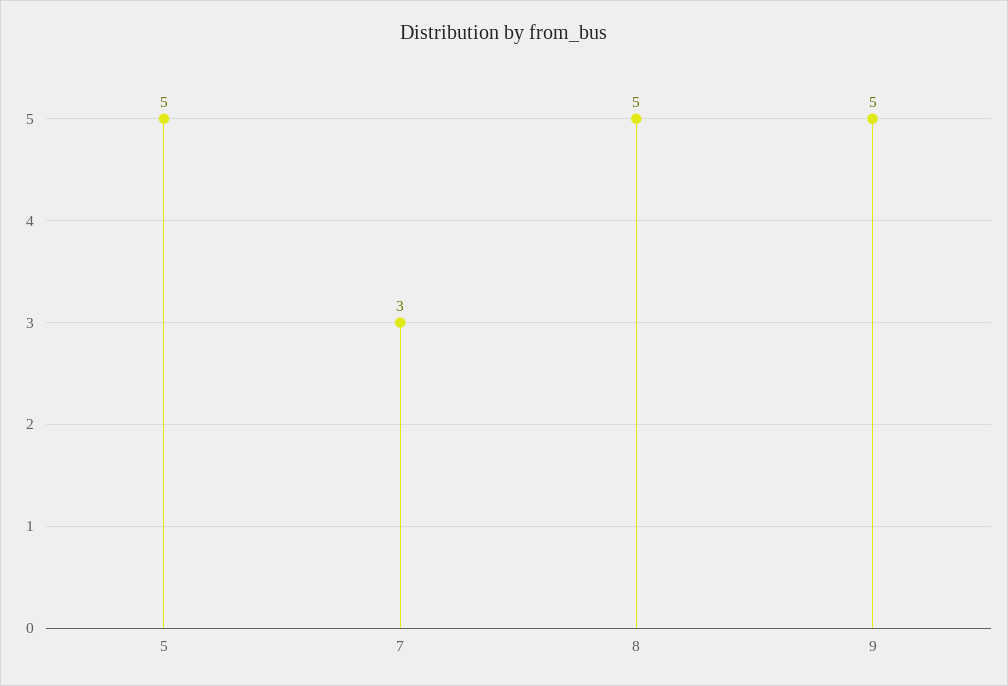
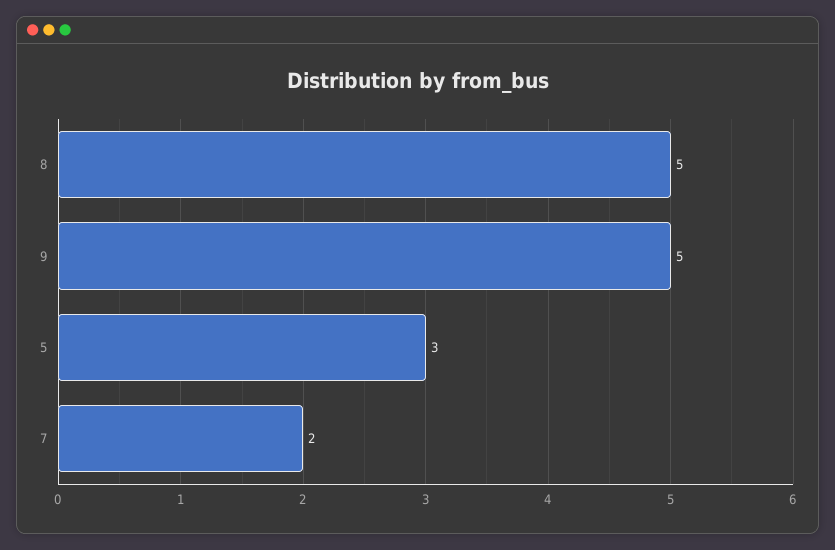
  {
-   "5": 5,
+   "5": 3,
-   "7": 3,
+   "7": 2,
    "8": 5,
    "9": 5
  }

